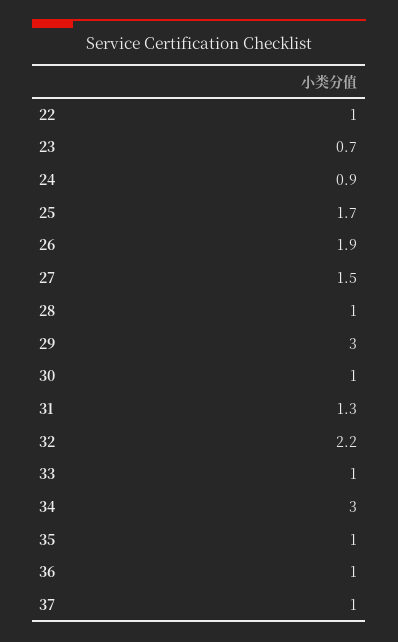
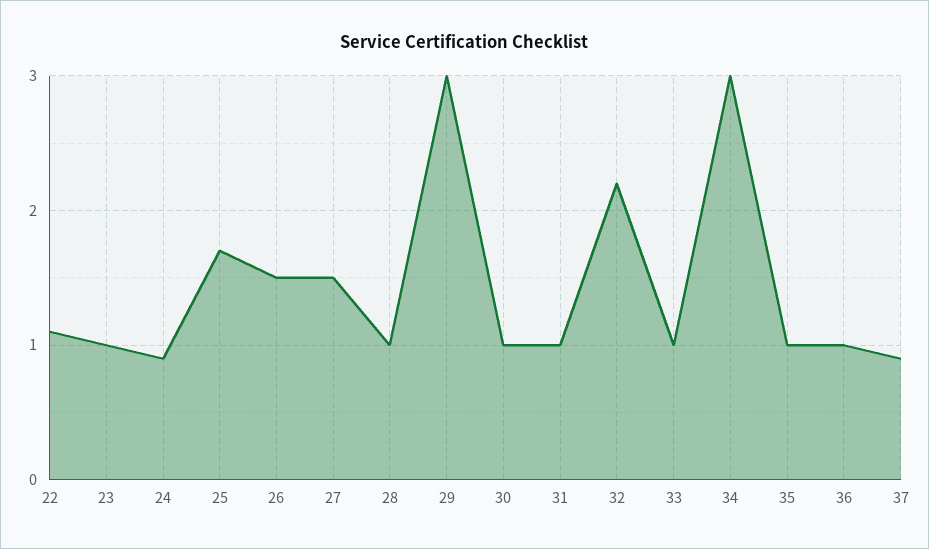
  {
-   "22": 1,
+   "22": 1.1,
-   "23": 0.7,
+   "23": 1,
    "24": 0.9,
    "25": 1.7,
-   "26": 1.9,
+   "26": 1.5,
    "27": 1.5,
    "28": 1,
    "29": 3,
    "30": 1,
-   "31": 1.3,
+   "31": 1,
    "32": 2.2,
    "33": 1,
    "34": 3,
    "35": 1,
    "36": 1,
-   "37": 1
+   "37": 0.9
  }

